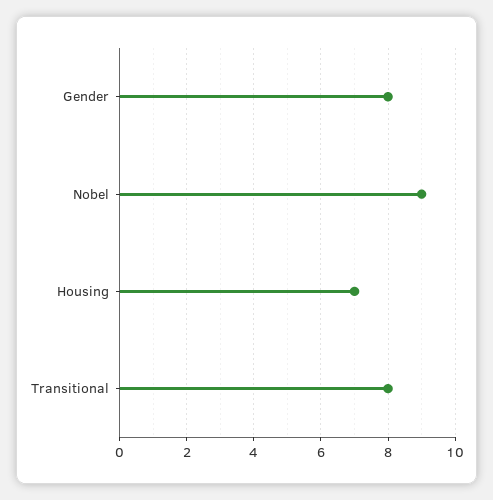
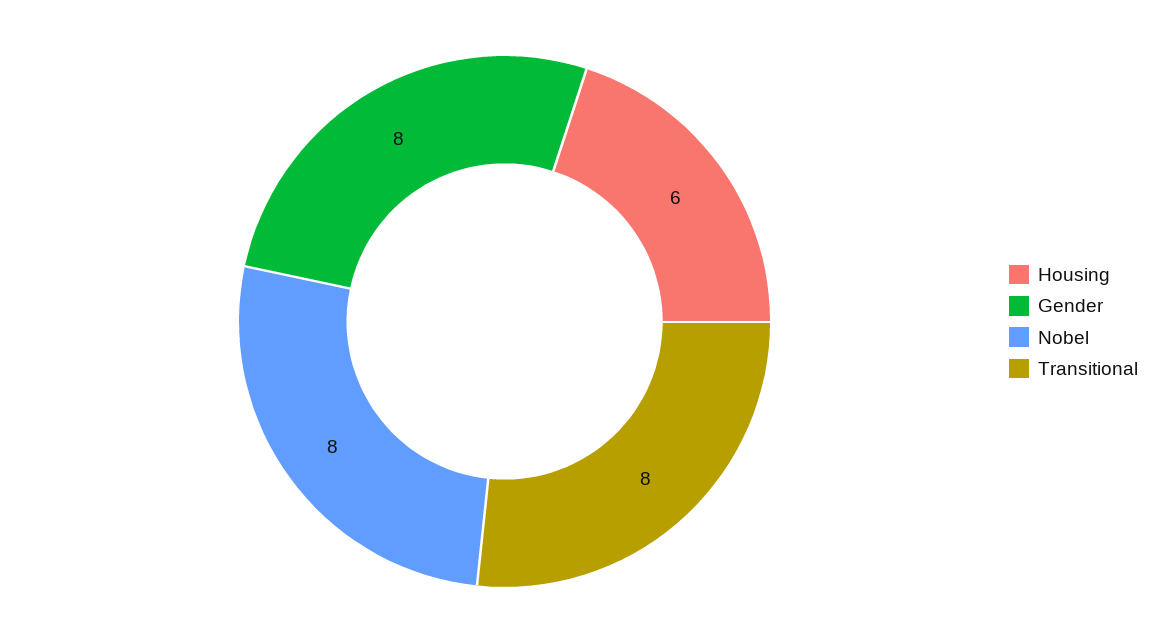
  {
    "Gender": 8,
-   "Nobel": 9,
+   "Nobel": 8,
-   "Housing": 7,
+   "Housing": 6,
    "Transitional": 8
  }

